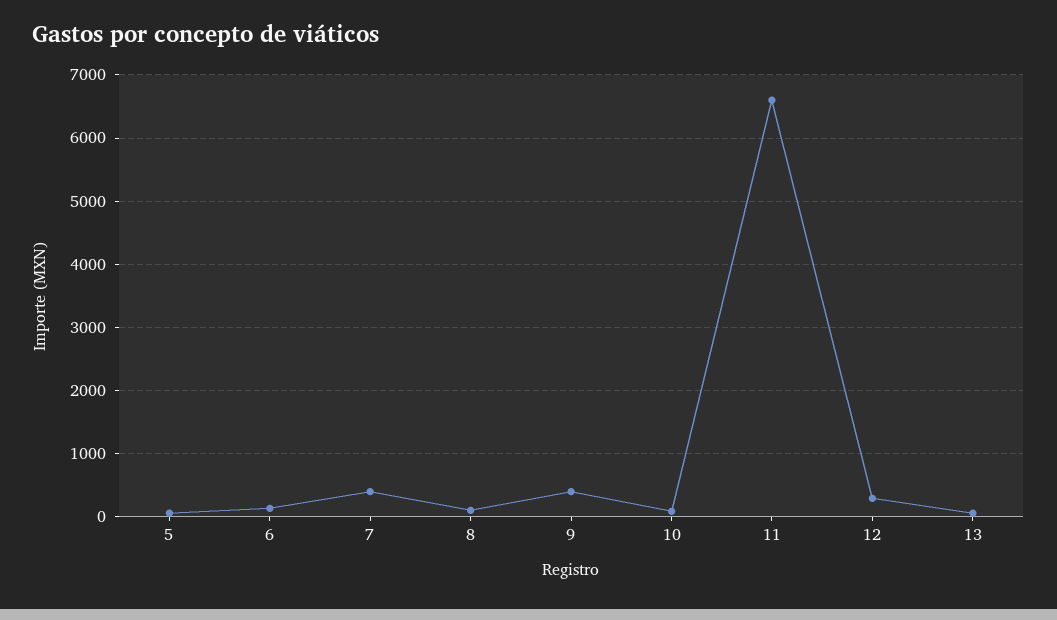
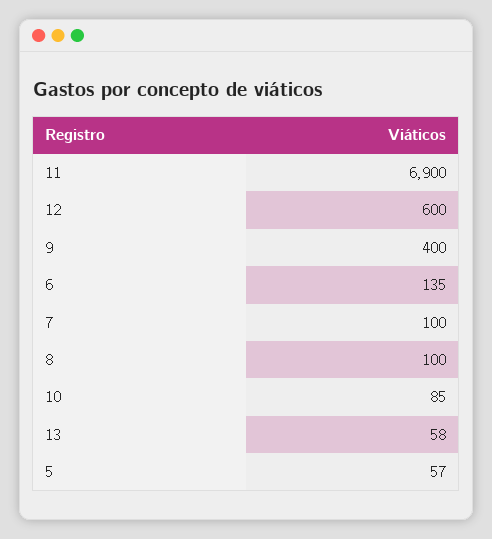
  {
    "5": 57,
    "6": 135,
-   "7": 400,
+   "7": 100,
    "8": 100,
    "9": 400,
    "10": 85,
-   "11": 6600,
+   "11": 6900,
-   "12": 300,
+   "12": 600,
    "13": 58
  }

